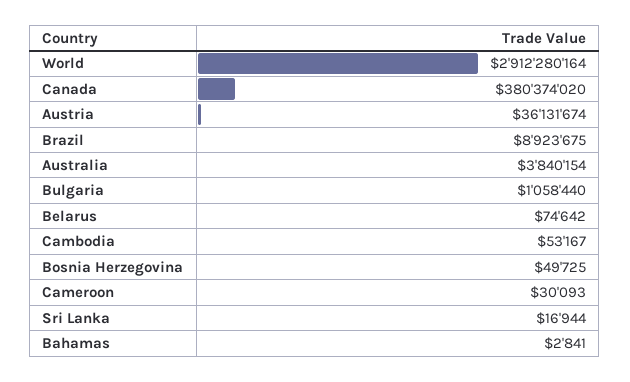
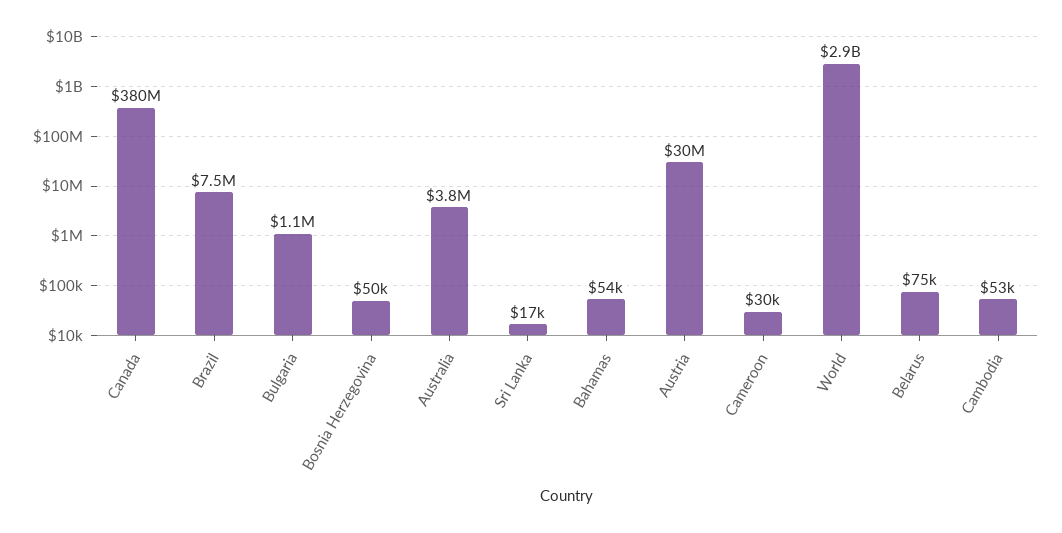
  {
    "World": 2912280164,
    "Canada": 380374020,
-   "Austria": 36131674,
+   "Austria": 30000000,
-   "Brazil": 8923675,
+   "Brazil": 7500000,
    "Australia": 3840154,
    "Bulgaria": 1058440,
    "Belarus": 74642,
    "Cambodia": 53167,
    "Bosnia Herzegovina": 49725,
    "Cameroon": 30093,
    "Sri Lanka": 16944,
-   "Bahamas": 2841
+   "Bahamas": 54000
  }

